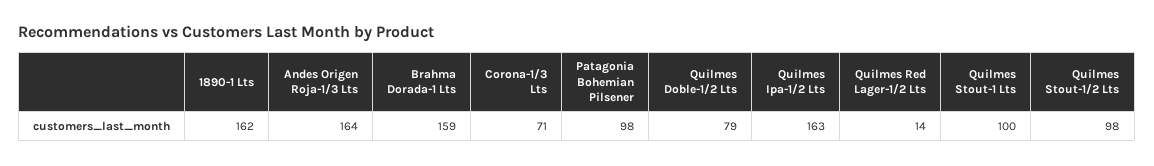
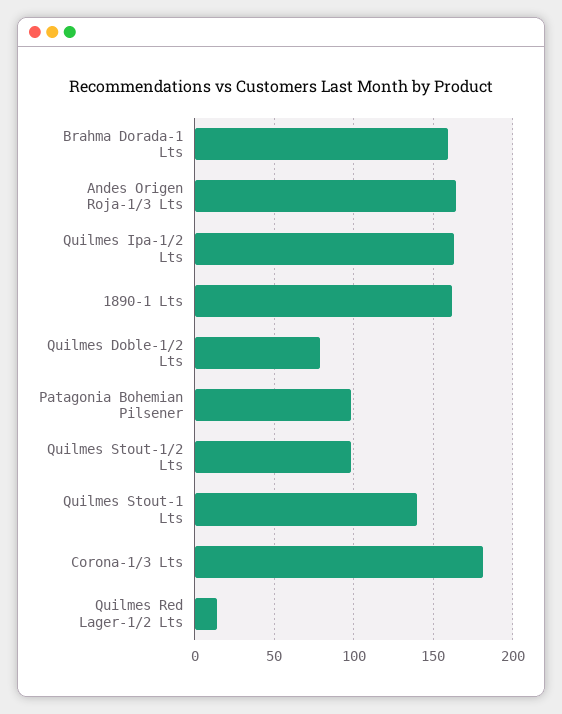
  {
    "1890-1 Lts": 162,
    "Andes Origen Roja-1/3 Lts": 164,
    "Brahma Dorada-1 Lts": 159,
-   "Corona-1/3 Lts": 71,
+   "Corona-1/3 Lts": 180,
    "Patagonia Bohemian Pilsener": 98,
    "Quilmes Doble-1/2 Lts": 79,
    "Quilmes Ipa-1/2 Lts": 163,
    "Quilmes Red Lager-1/2 Lts": 14,
-   "Quilmes Stout-1 Lts": 100,
+   "Quilmes Stout-1 Lts": 140,
    "Quilmes Stout-1/2 Lts": 98
  }

